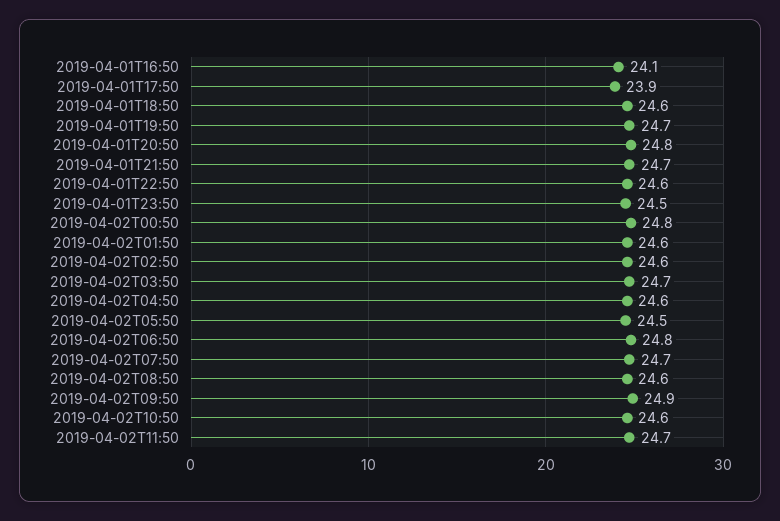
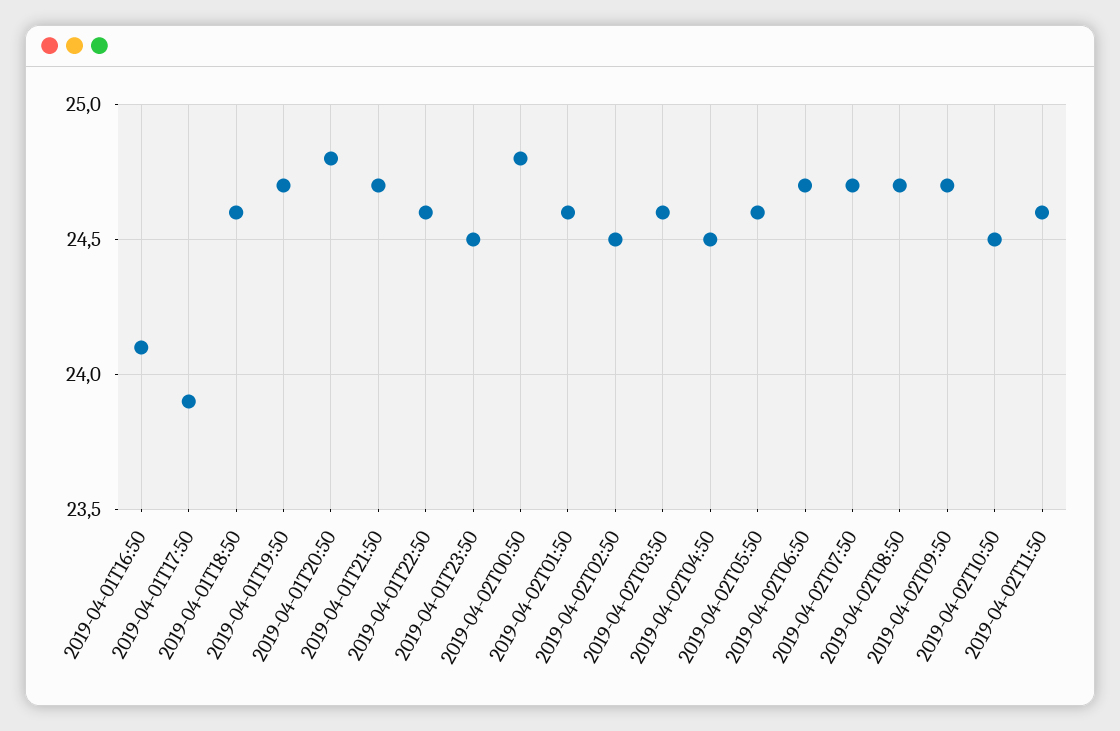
  {
    "2019-04-01T16:50": 24.1,
    "2019-04-01T17:50": 23.9,
    "2019-04-01T18:50": 24.6,
    "2019-04-01T19:50": 24.7,
    "2019-04-01T20:50": 24.8,
    "2019-04-01T21:50": 24.7,
    "2019-04-01T22:50": 24.6,
    "2019-04-01T23:50": 24.5,
    "2019-04-02T00:50": 24.8,
    "2019-04-02T01:50": 24.6,
-   "2019-04-02T02:50": 24.6,
+   "2019-04-02T02:50": 24.5,
-   "2019-04-02T03:50": 24.7,
+   "2019-04-02T03:50": 24.6,
-   "2019-04-02T04:50": 24.6,
+   "2019-04-02T04:50": 24.5,
-   "2019-04-02T05:50": 24.5,
+   "2019-04-02T05:50": 24.6,
-   "2019-04-02T06:50": 24.8,
+   "2019-04-02T06:50": 24.7,
    "2019-04-02T07:50": 24.7,
-   "2019-04-02T08:50": 24.6,
+   "2019-04-02T08:50": 24.7,
-   "2019-04-02T09:50": 24.9,
+   "2019-04-02T09:50": 24.7,
-   "2019-04-02T10:50": 24.6,
+   "2019-04-02T10:50": 24.5,
-   "2019-04-02T11:50": 24.7
+   "2019-04-02T11:50": 24.6
  }

